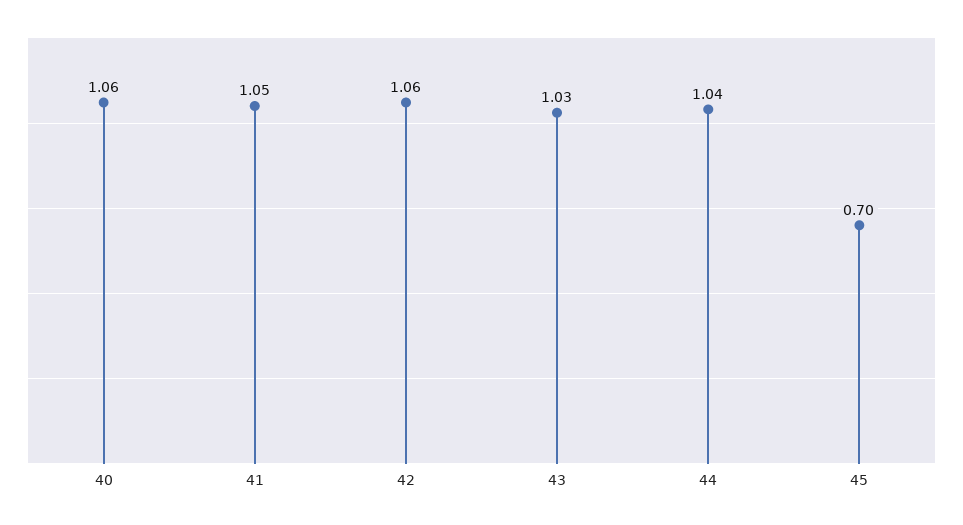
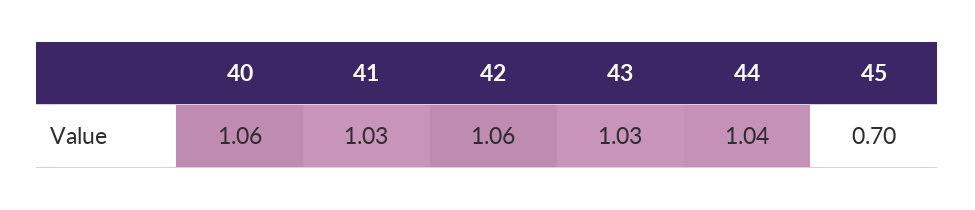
  {
    "40": 1.06,
-   "41": 1.05,
+   "41": 1.03,
    "42": 1.06,
    "43": 1.03,
    "44": 1.04,
    "45": 0.7
  }

